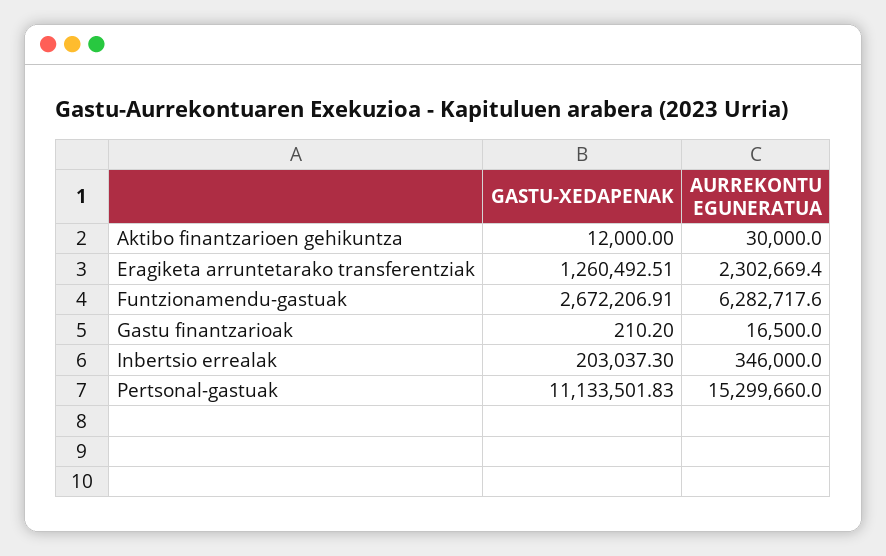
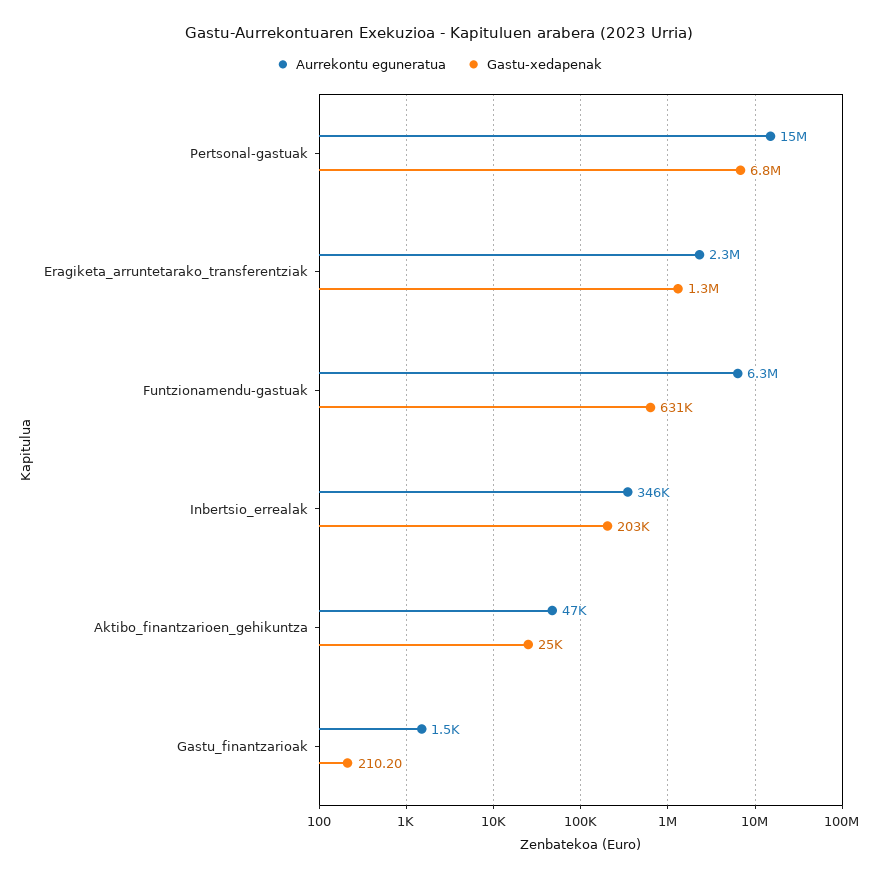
  {
    "GASTU-XEDAPENAK": {
-     "Aktibo finantzarioen gehikuntza": 12000,
+     "Aktibo finantzarioen gehikuntza": 25000,
      "Eragiketa arruntetarako transferentziak": 1260492.51,
-     "Funtzionamendu-gastuak": 2672206.91,
+     "Funtzionamendu-gastuak": 631000,
      "Gastu finantzarioak": 210.2,
      "Inbertsio errealak": 203037.3,
-     "Pertsonal-gastuak": 11133501.83
+     "Pertsonal-gastuak": 6800000
    },
    "AURREKONTU EGUNERATUA": {
-     "Aktibo finantzarioen gehikuntza": 30000,
+     "Aktibo finantzarioen gehikuntza": 47000,
      "Eragiketa arruntetarako transferentziak": 2302669.4,
      "Funtzionamendu-gastuak": 6282717.6,
-     "Gastu finantzarioak": 16500,
+     "Gastu finantzarioak": 1500,
      "Inbertsio errealak": 346000,
      "Pertsonal-gastuak": 15299660
    }
  }

